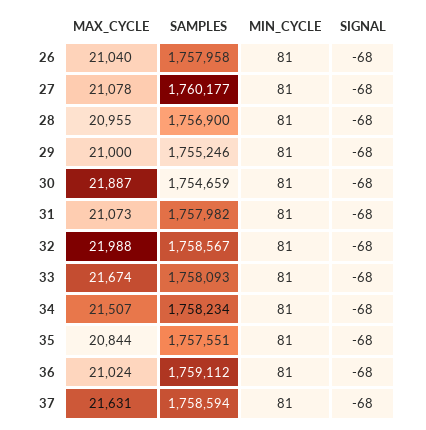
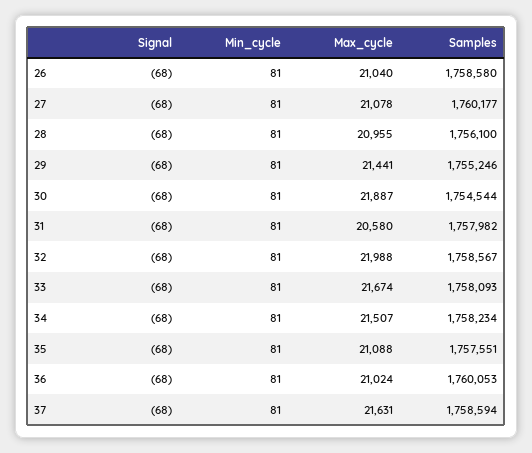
  {
    "MAX_CYCLE": {
      "26": 21040,
      "27": 21078,
      "28": 20955,
-     "29": 21000,
+     "29": 21441,
      "30": 21887,
-     "31": 21073,
+     "31": 20580,
      "32": 21988,
      "33": 21674,
      "34": 21507,
-     "35": 20844,
+     "35": 21088,
      "36": 21024,
      "37": 21631
    },
    "SAMPLES": {
-     "26": 1757958,
+     "26": 1758580,
      "27": 1760177,
-     "28": 1756900,
+     "28": 1756100,
      "29": 1755246,
-     "30": 1754659,
+     "30": 1754544,
      "31": 1757982,
      "32": 1758567,
      "33": 1758093,
      "34": 1758234,
      "35": 1757551,
-     "36": 1759112,
+     "36": 1760053,
      "37": 1758594
    },
    "MIN_CYCLE": {
      "26": 81,
      "27": 81,
      "28": 81,
      "29": 81,
      "30": 81,
      "31": 81,
      "32": 81,
      "33": 81,
      "34": 81,
      "35": 81,
      "36": 81,
      "37": 81
    },
    "SIGNAL": {
      "26": -68,
      "27": -68,
      "28": -68,
      "29": -68,
      "30": -68,
      "31": -68,
      "32": -68,
      "33": -68,
      "34": -68,
      "35": -68,
      "36": -68,
      "37": -68
    }
  }

